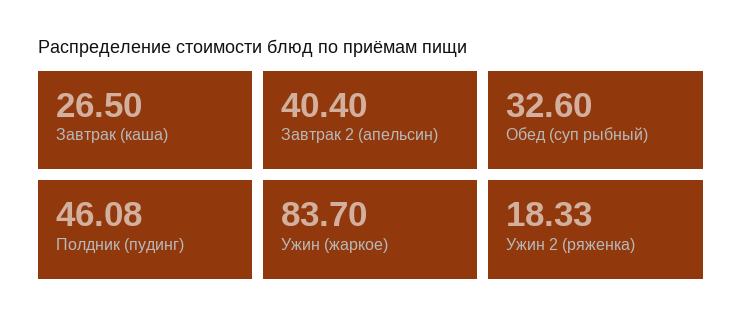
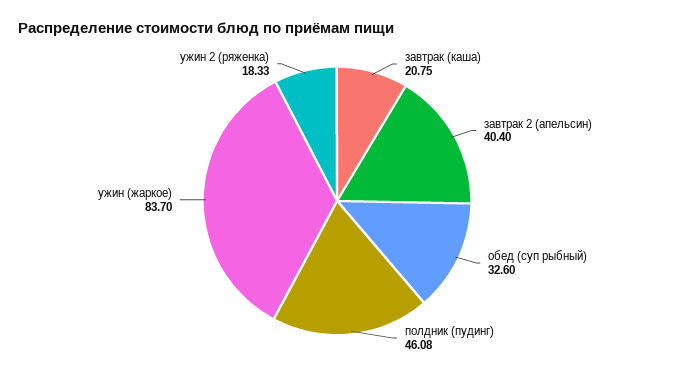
  {
-   "Завтрак (каша)": 26.5,
+   "Завтрак (каша)": 20.75,
    "Завтрак 2 (апельсин)": 40.4,
    "Обед (суп рыбный)": 32.6,
    "Полдник (пудинг)": 46.08,
    "Ужин (жаркое)": 83.7,
    "Ужин 2 (ряженка)": 18.33
  }

